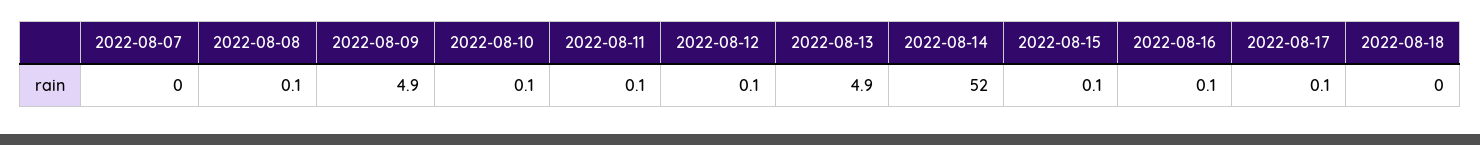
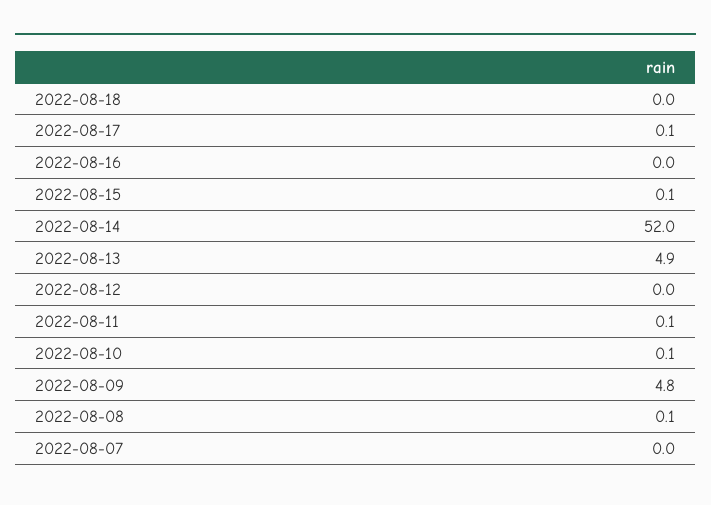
  {
    "2022-08-07": 0,
    "2022-08-08": 0.1,
-   "2022-08-09": 4.9,
+   "2022-08-09": 4.8,
    "2022-08-10": 0.1,
    "2022-08-11": 0.1,
-   "2022-08-12": 0.1,
+   "2022-08-12": 0,
    "2022-08-13": 4.9,
    "2022-08-14": 52,
    "2022-08-15": 0.1,
-   "2022-08-16": 0.1,
+   "2022-08-16": 0,
    "2022-08-17": 0.1,
    "2022-08-18": 0
  }

